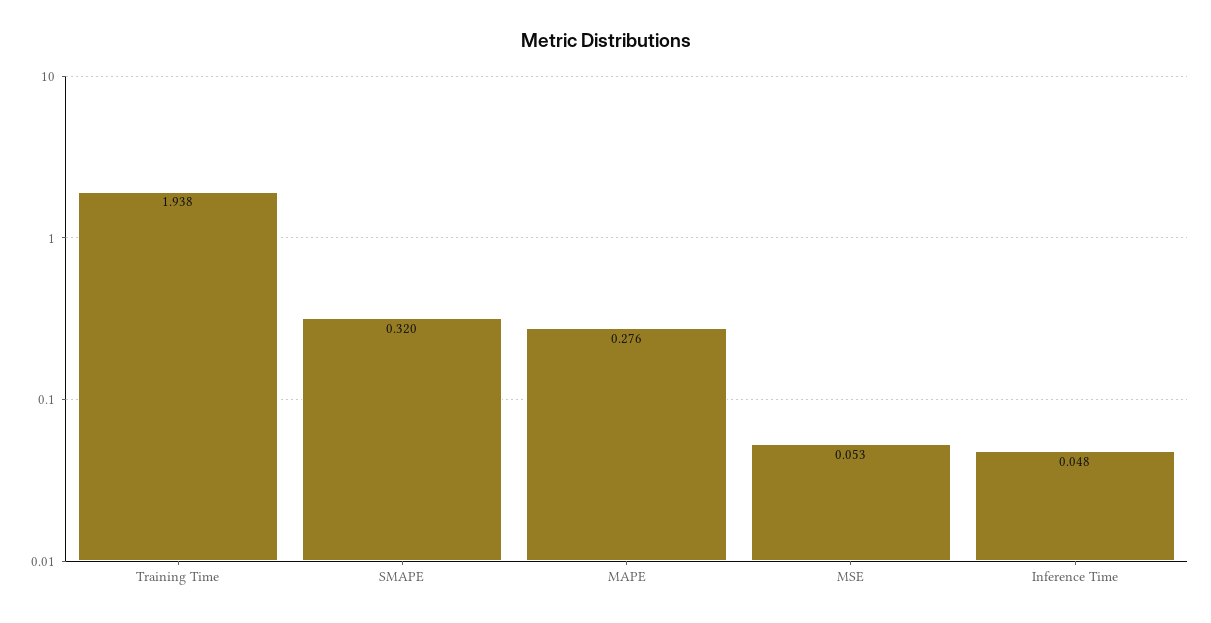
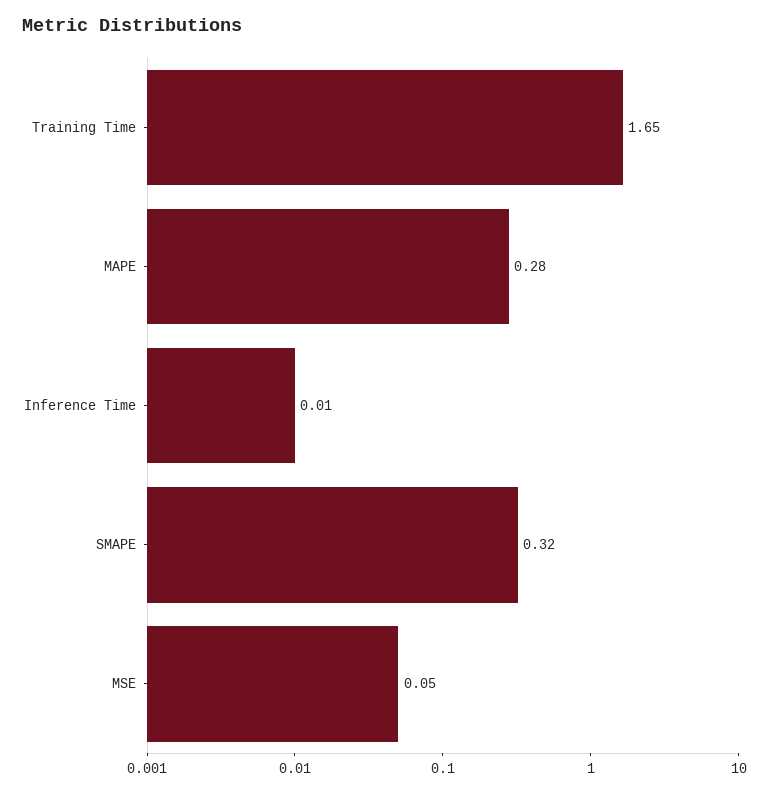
  {
-   "Training Time": 1.938,
+   "Training Time": 1.65,
    "SMAPE": 0.32,
    "MAPE": 0.276,
    "MSE": 0.053,
-   "Inference Time": 0.048
+   "Inference Time": 0.01
  }

